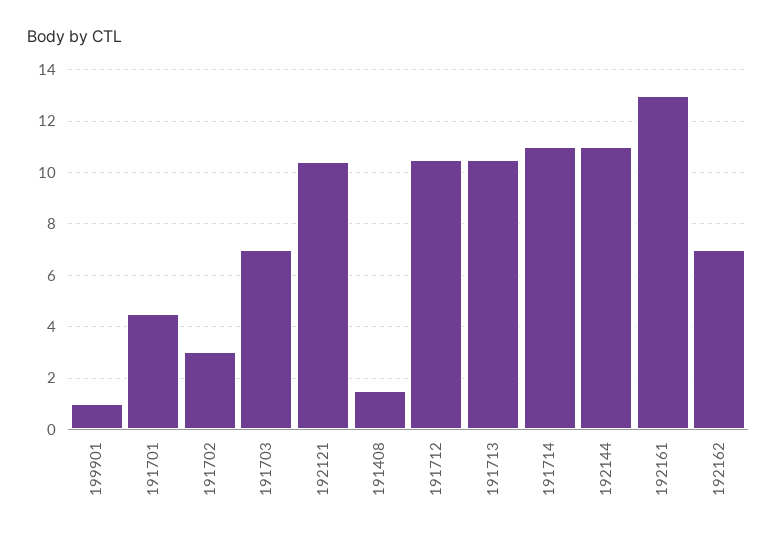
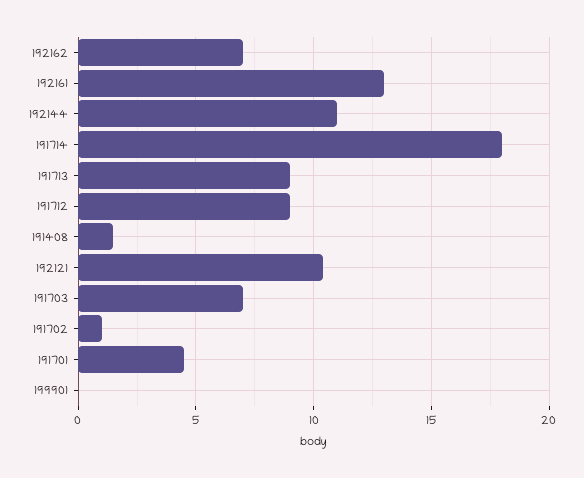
  {
-   "199901": 1,
+   "199901": 0,
    "191701": 4.5,
-   "191702": 3,
+   "191702": 1,
    "191703": 7,
    "192121": 10.5,
    "191408": 1.5,
-   "191712": 10.5,
+   "191712": 9,
-   "191713": 10.5,
+   "191713": 9,
-   "191714": 11,
+   "191714": 18,
    "192144": 11,
    "192161": 13,
    "192162": 7
  }

